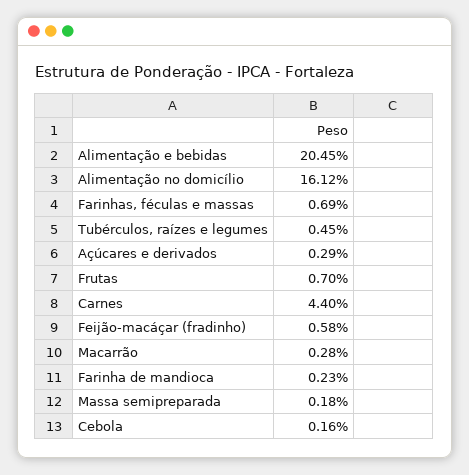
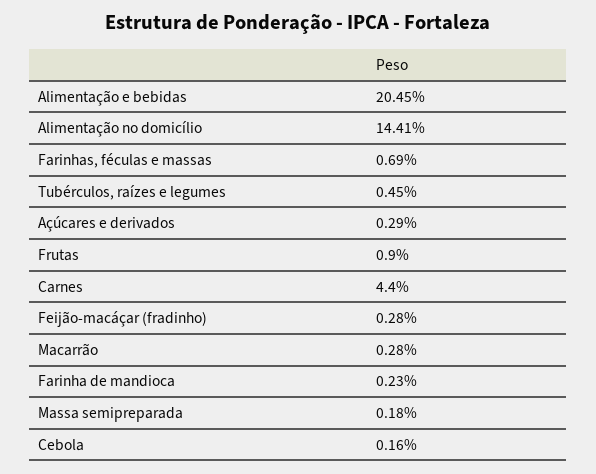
  {
    "Alimentação e bebidas": 20.45,
-   "Alimentação no domicílio": 16.12,
+   "Alimentação no domicílio": 14.41,
    "Farinhas, féculas e massas": 0.69,
    "Tubérculos, raízes e legumes": 0.45,
    "Açúcares e derivados": 0.29,
-   "Frutas": 0.7,
+   "Frutas": 0.9,
    "Carnes": 4.4,
-   "Feijão-macáçar (fradinho)": 0.58,
+   "Feijão-macáçar (fradinho)": 0.28,
    "Macarrão": 0.28,
    "Farinha de mandioca": 0.23,
    "Massa semipreparada": 0.18,
    "Cebola": 0.16
  }

